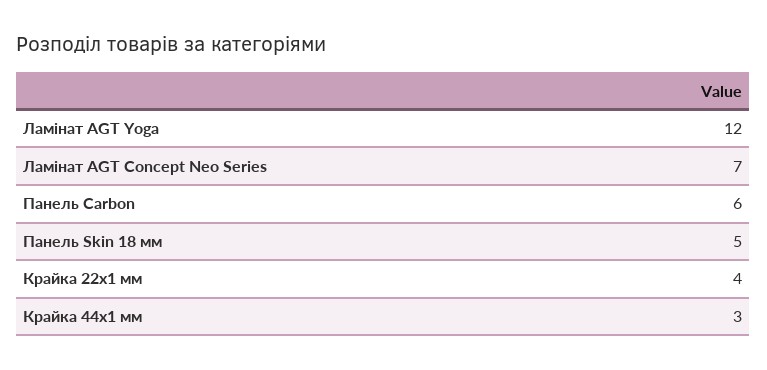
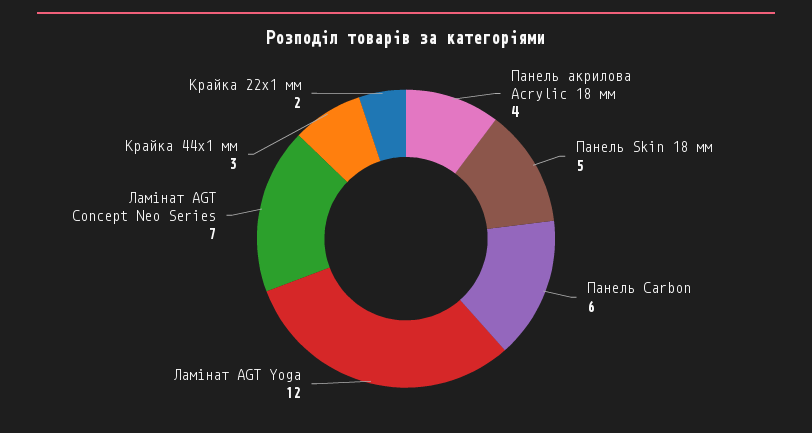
  {
    "Ламінат AGT Yoga": 12,
    "Ламінат AGT Concept Neo Series": 7,
    "Панель Carbon": 6,
    "Панель Skin 18 мм": 5,
-   "Крайка 22x1 мм": 4,
+   "Крайка 22x1 мм": 2,
-   "Крайка 44x1 мм": 3
+   "Крайка 44x1 мм": 3,
+   "Панель акрилова Acrylic 18 мм": 4
  }

